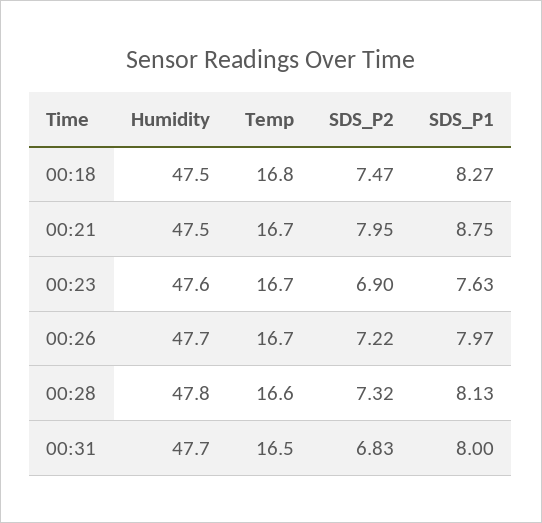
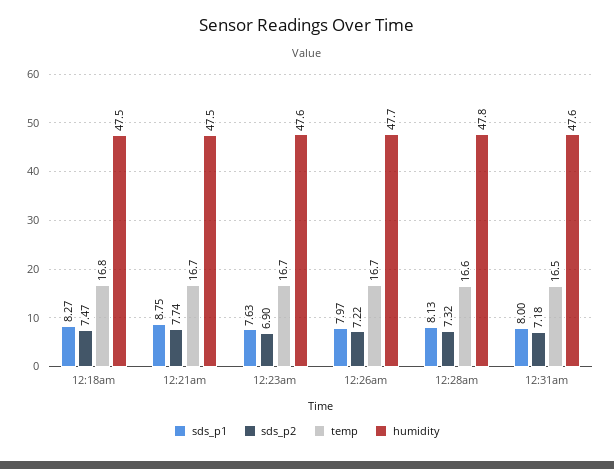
  {
    "Humidity": {
      "00:18": 47.5,
      "00:21": 47.5,
      "00:23": 47.6,
      "00:26": 47.7,
      "00:28": 47.8,
-     "00:31": 47.7
+     "00:31": 47.6
    },
    "Temp": {
      "00:18": 16.8,
      "00:21": 16.7,
      "00:23": 16.7,
      "00:26": 16.7,
      "00:28": 16.6,
      "00:31": 16.5
    },
    "SDS_P2": {
      "00:18": 7.47,
-     "00:21": 7.95,
+     "00:21": 7.74,
      "00:23": 6.9,
      "00:26": 7.22,
      "00:28": 7.32,
-     "00:31": 6.83
+     "00:31": 7.18
    },
    "SDS_P1": {
      "00:18": 8.27,
      "00:21": 8.75,
      "00:23": 7.63,
      "00:26": 7.97,
      "00:28": 8.13,
      "00:31": 8
    }
  }

